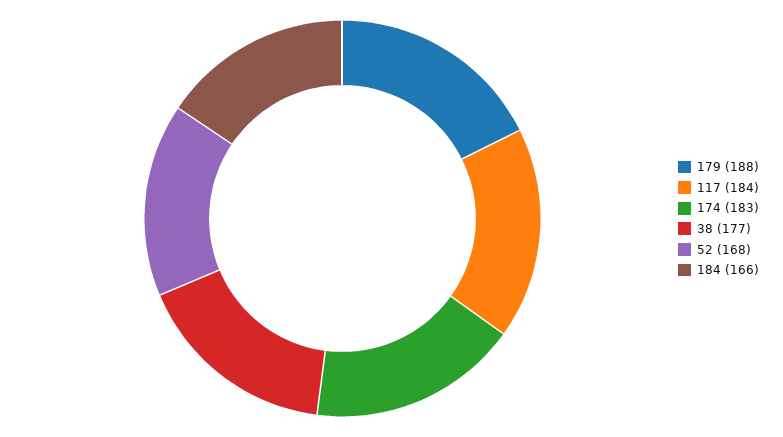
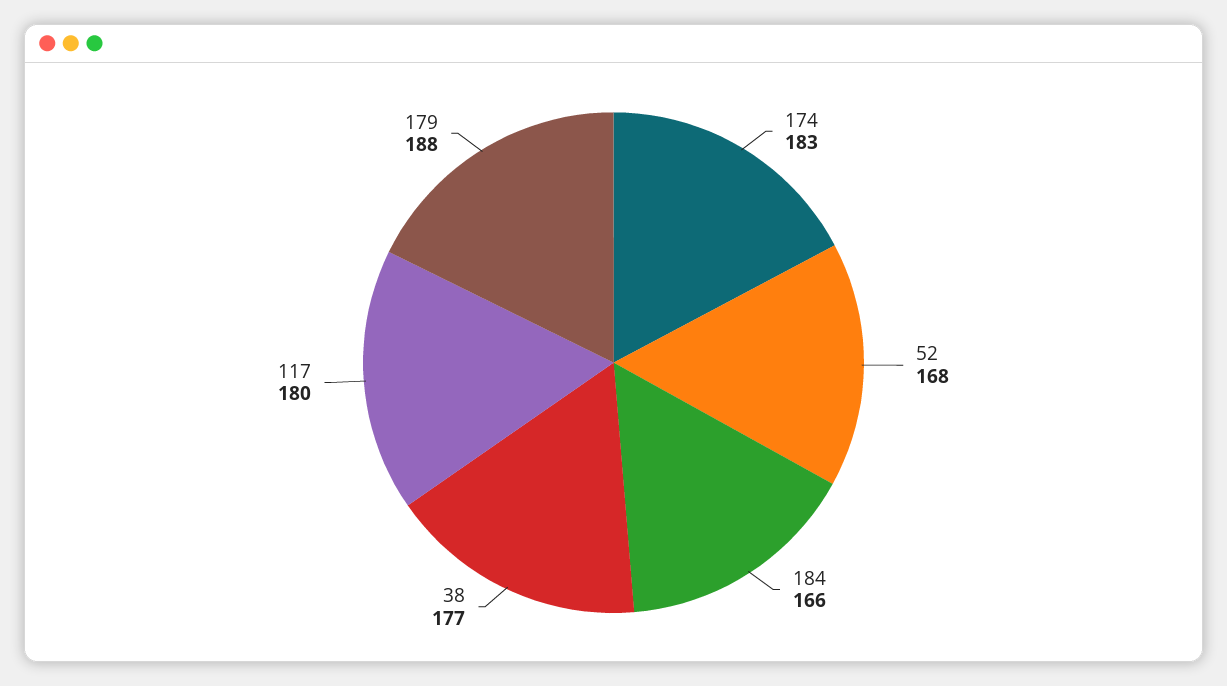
  {
    "179": 188,
-   "117": 184,
+   "117": 180,
    "174": 183,
    "38": 177,
    "52": 168,
    "184": 166
  }

